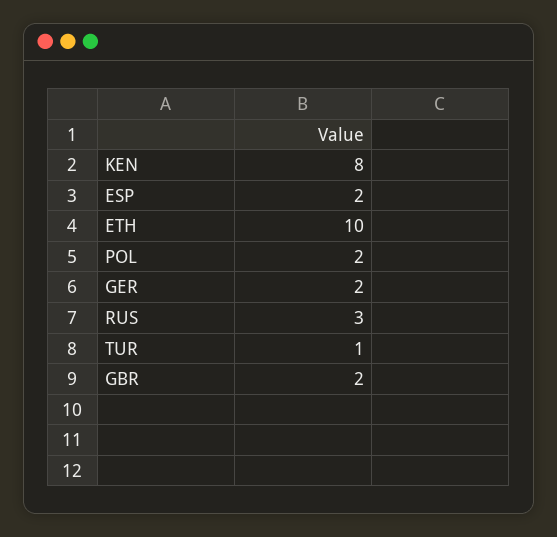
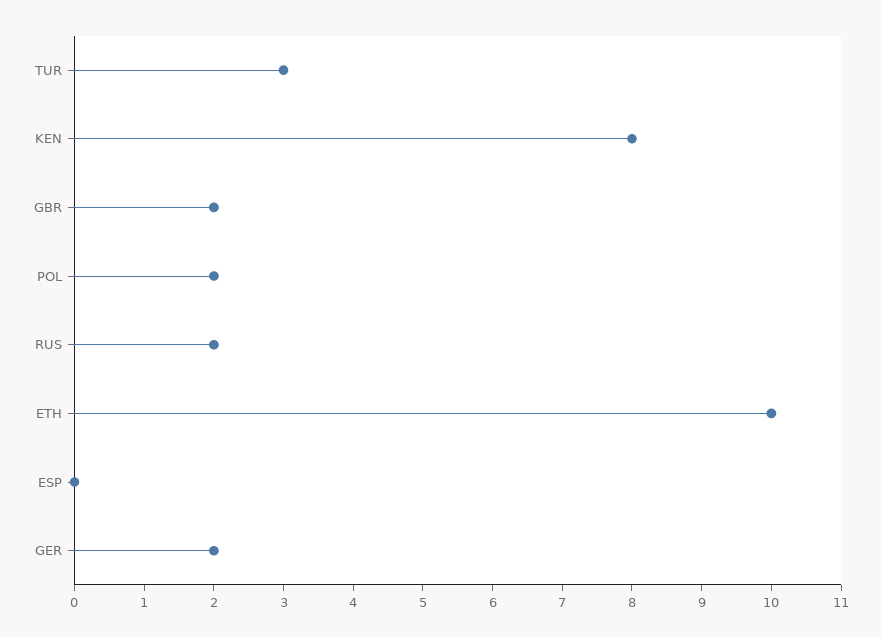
  {
    "KEN": 8,
-   "ESP": 2,
+   "ESP": 0,
    "ETH": 10,
    "POL": 2,
    "GER": 2,
-   "RUS": 3,
+   "RUS": 2,
-   "TUR": 1,
+   "TUR": 3,
    "GBR": 2
  }

